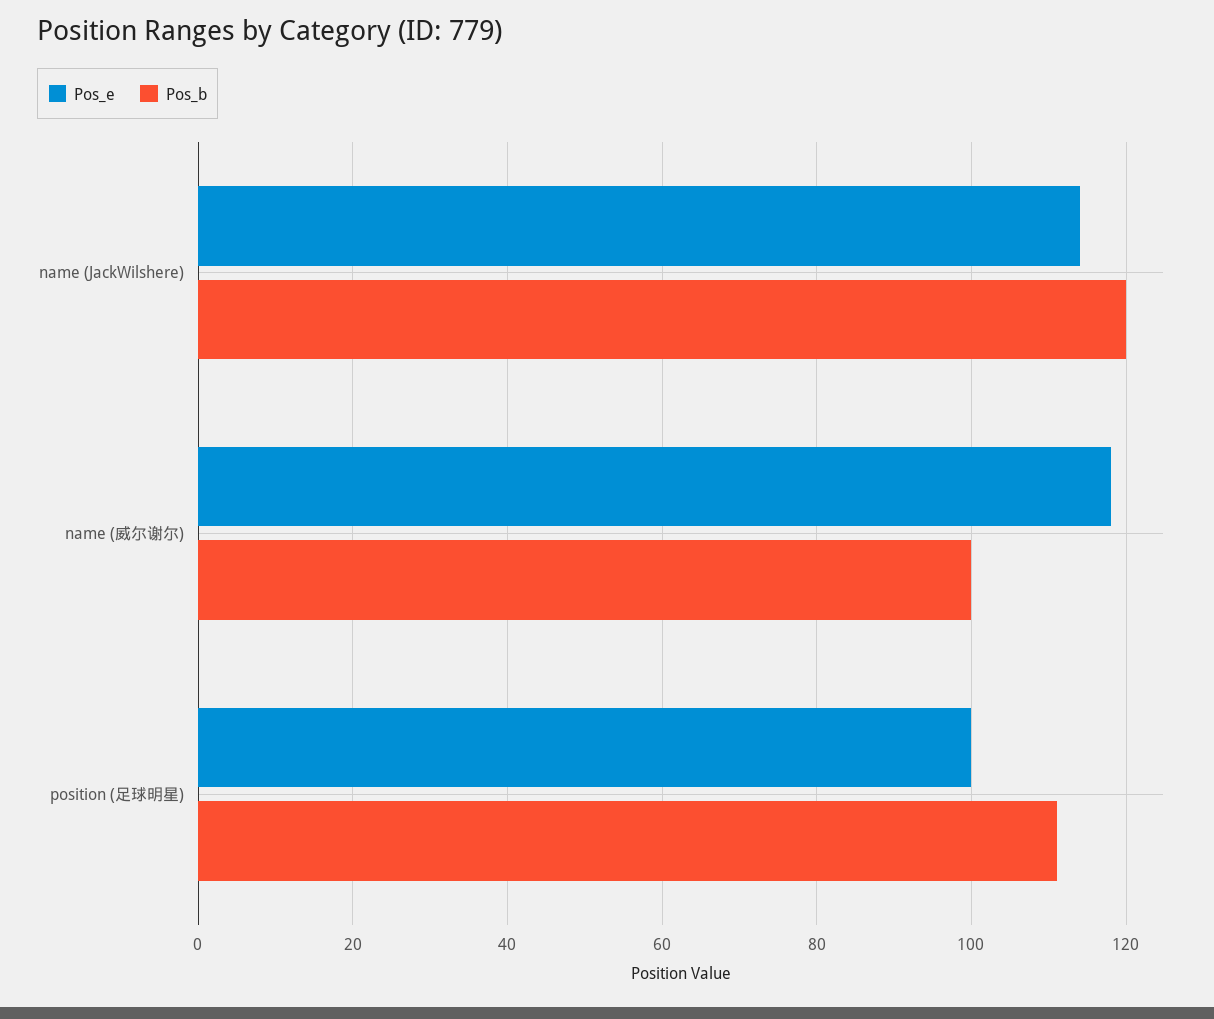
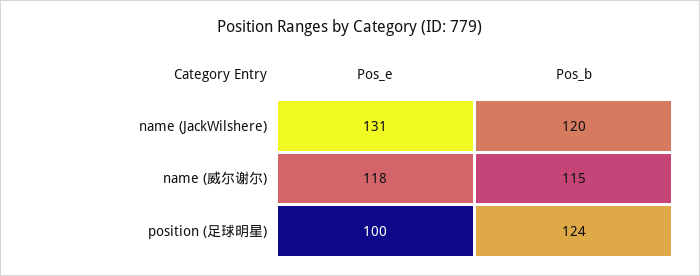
  {
    "Pos_e": {
-     "name (JackWilshere)": 115,
+     "name (JackWilshere)": 131,
      "name (威尔谢尔)": 118,
      "position (足球明星)": 100
    },
    "Pos_b": {
      "name (JackWilshere)": 120,
-     "name (威尔谢尔)": 100,
+     "name (威尔谢尔)": 115,
-     "position (足球明星)": 110
+     "position (足球明星)": 124
    }
  }

